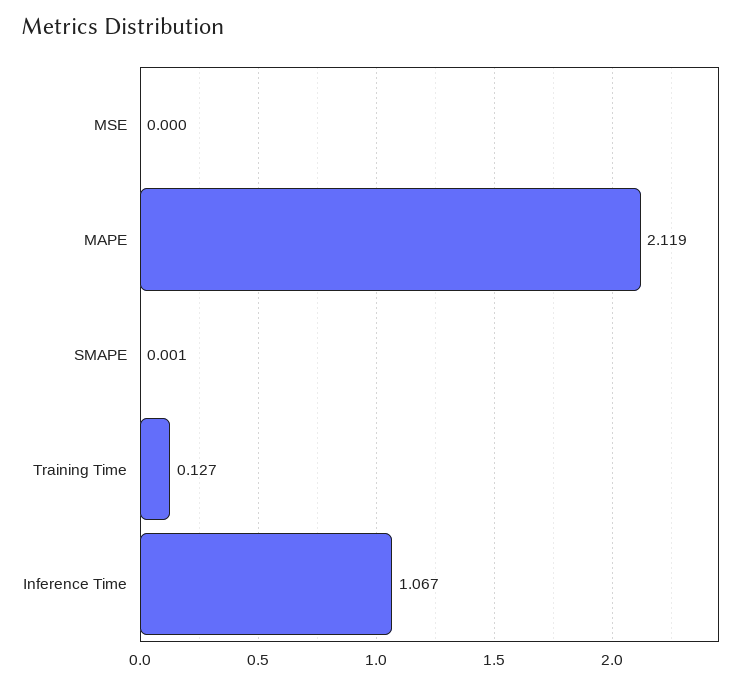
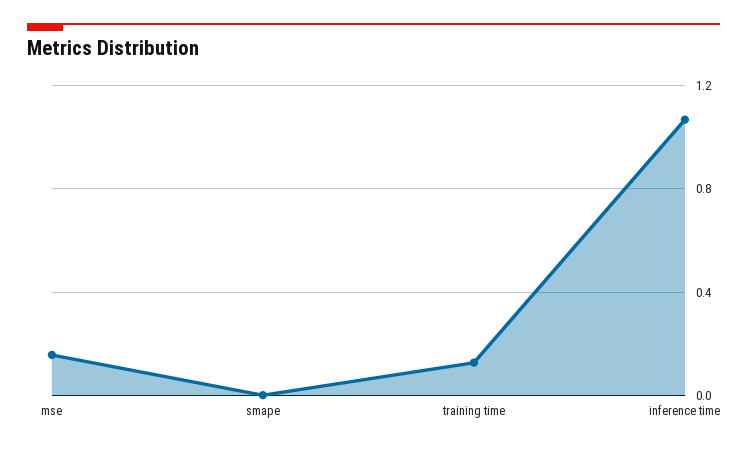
  {
-   "MSE": 0,
+   "MSE": 0.15,
-   "MAPE": 2.119,
    "SMAPE": 0.001,
    "Training Time": 0.127,
    "Inference Time": 1.067
  }

